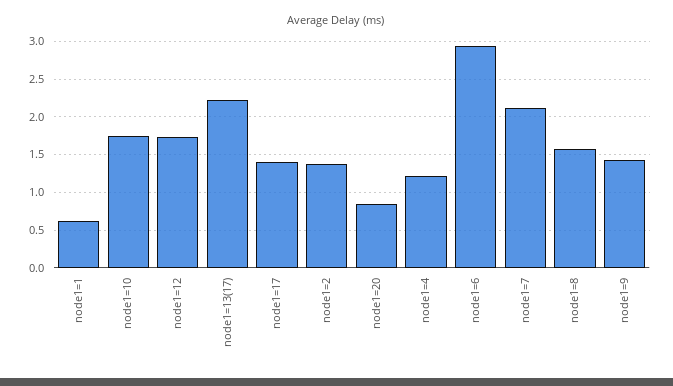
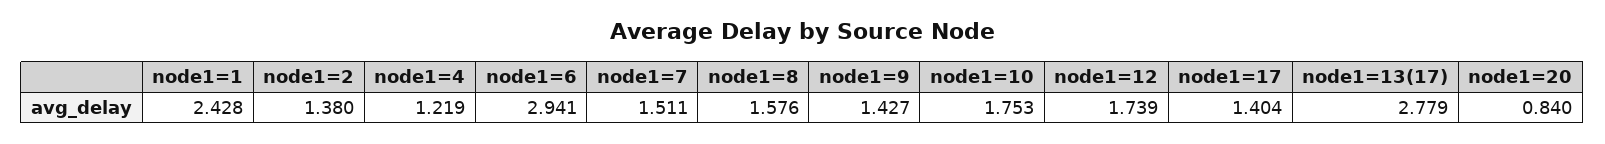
  {
-   "node1=1": 0.6,
+   "node1=1": 2.428,
    "node1=10": 1.753,
    "node1=12": 1.739,
-   "node1=13(17)": 2.2,
+   "node1=13(17)": 2.779,
    "node1=17": 1.404,
    "node1=2": 1.38,
    "node1=20": 0.84,
    "node1=4": 1.219,
    "node1=6": 2.941,
-   "node1=7": 2.1,
+   "node1=7": 1.511,
    "node1=8": 1.576,
    "node1=9": 1.427
  }

